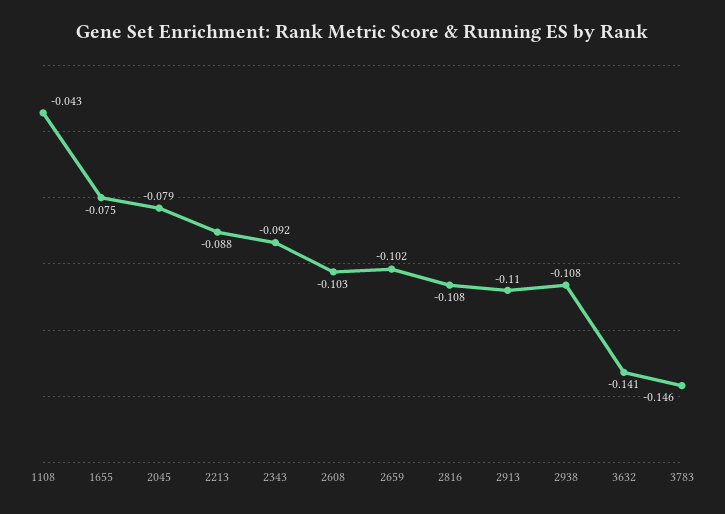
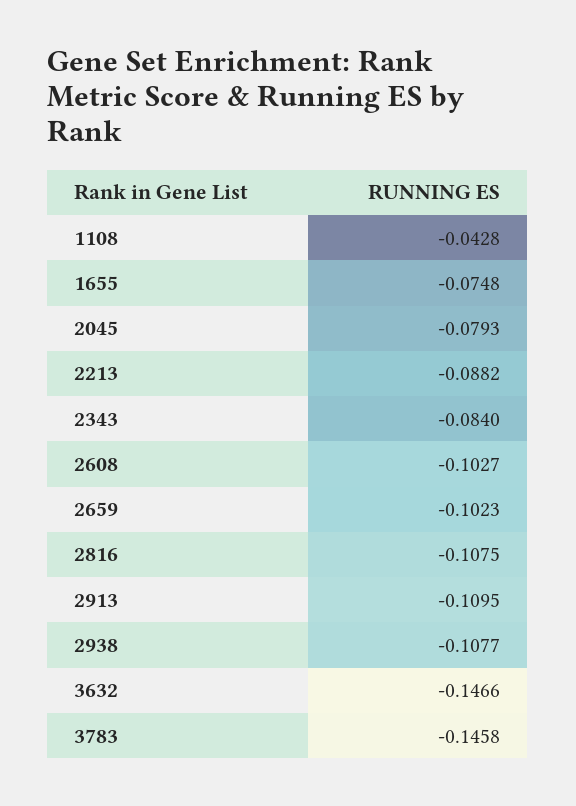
  {
    "1108": -0.0428,
    "1655": -0.0748,
    "2045": -0.0793,
    "2213": -0.0882,
-   "2343": -0.092,
+   "2343": -0.084,
    "2608": -0.1027,
    "2659": -0.1023,
    "2816": -0.1075,
    "2913": -0.1095,
    "2938": -0.1077,
-   "3632": -0.141,
+   "3632": -0.1466,
    "3783": -0.1458
  }

